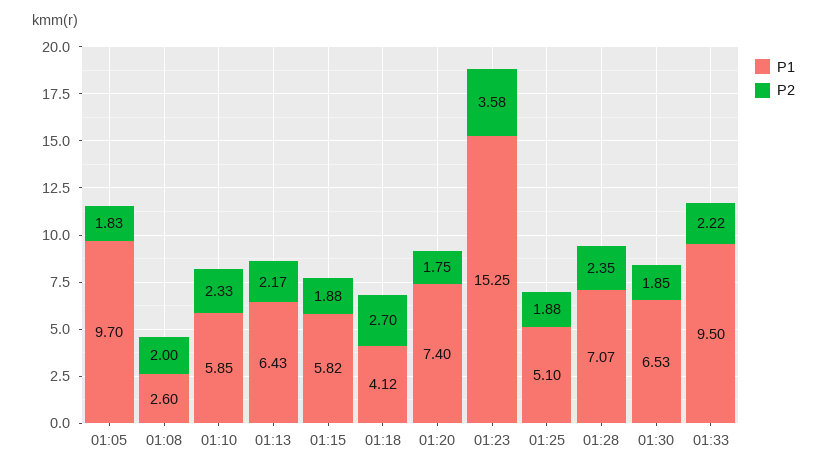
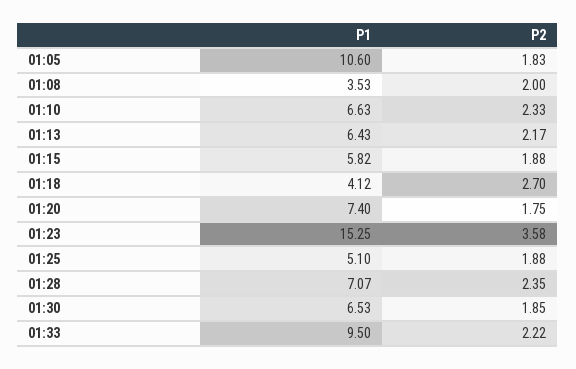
  {
    "P1": {
-     "01:05": 9.7,
+     "01:05": 10.6,
-     "01:08": 2.6,
+     "01:08": 3.53,
-     "01:10": 5.85,
+     "01:10": 6.63,
      "01:13": 6.43,
      "01:15": 5.82,
      "01:18": 4.12,
      "01:20": 7.4,
      "01:23": 15.25,
      "01:25": 5.1,
      "01:28": 7.07,
      "01:30": 6.53,
      "01:33": 9.5
    },
    "P2": {
      "01:05": 1.83,
      "01:08": 2,
      "01:10": 2.33,
      "01:13": 2.17,
      "01:15": 1.88,
      "01:18": 2.7,
      "01:20": 1.75,
      "01:23": 3.58,
      "01:25": 1.88,
      "01:28": 2.35,
      "01:30": 1.85,
      "01:33": 2.22
    }
  }

